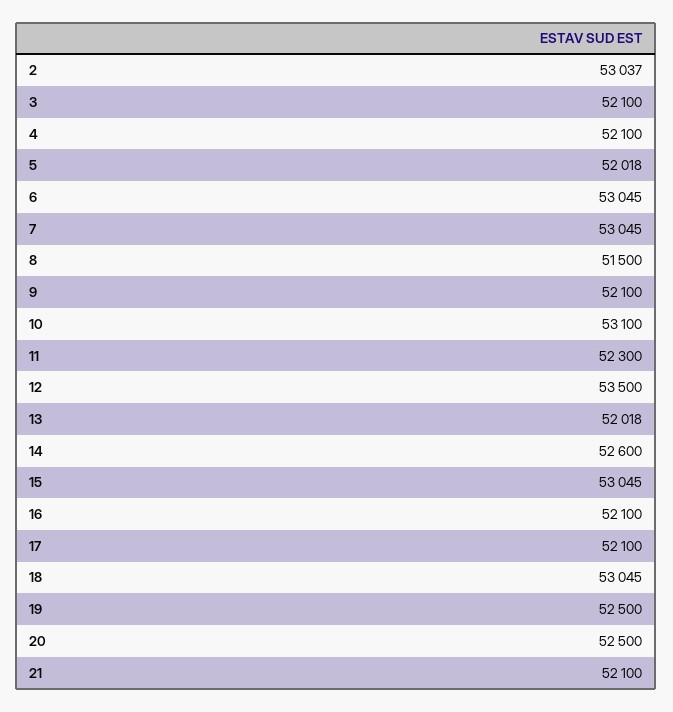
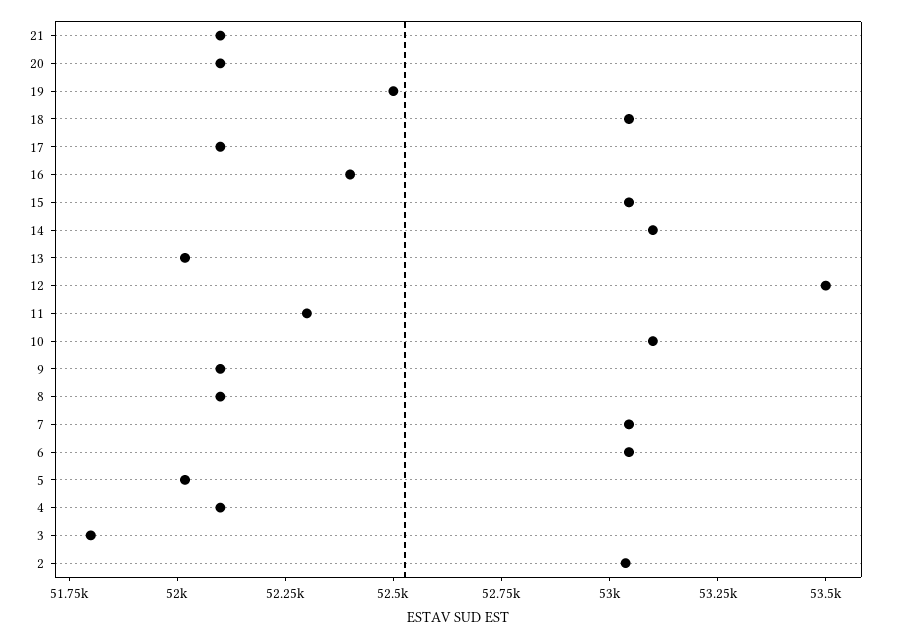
  {
    "2": 53037,
-   "3": 52100,
+   "3": 51800,
    "4": 52100,
    "5": 52018,
    "6": 53045,
    "7": 53045,
-   "8": 51500,
+   "8": 52100,
    "9": 52100,
    "10": 53100,
    "11": 52300,
    "12": 53500,
    "13": 52018,
-   "14": 52600,
+   "14": 53100,
    "15": 53045,
-   "16": 52100,
+   "16": 52400,
    "17": 52100,
    "18": 53045,
    "19": 52500,
-   "20": 52500,
+   "20": 52100,
    "21": 52100
  }

